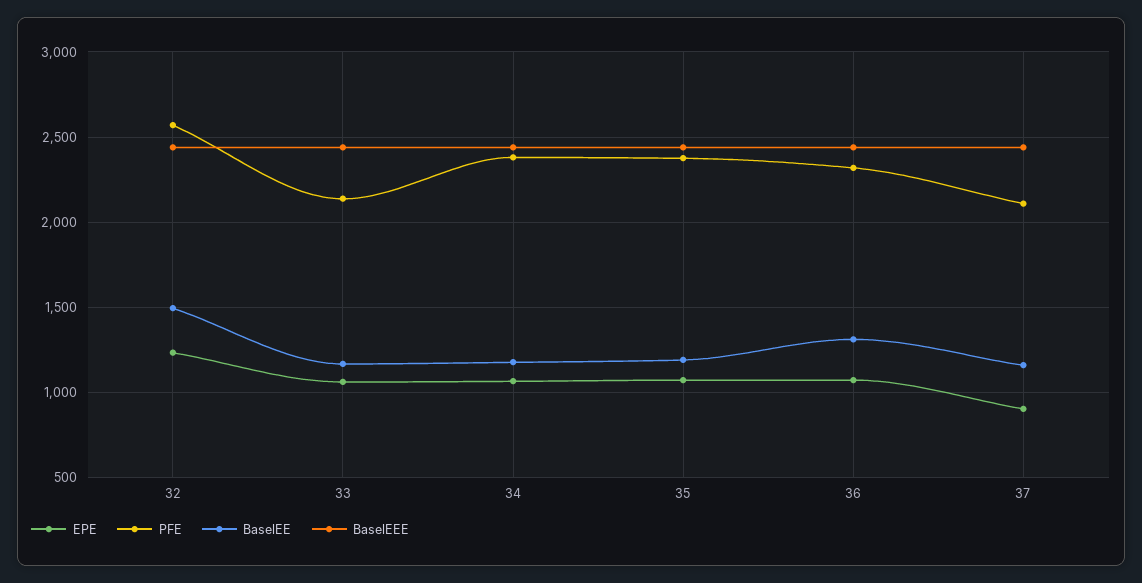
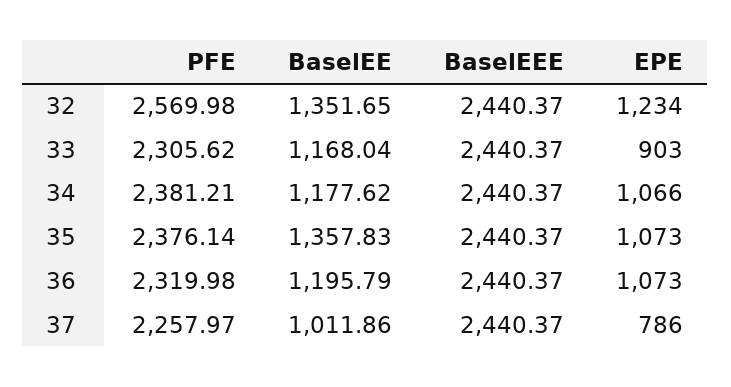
  {
    "EPE": {
      "32": 1234,
-     "33": 1050,
+     "33": 903,
      "34": 1066,
      "35": 1073,
      "36": 1073,
-     "37": 900
+     "37": 786
    },
    "PFE": {
      "32": 2569.98,
-     "33": 2150,
+     "33": 2305.62,
      "34": 2381.21,
      "35": 2376.14,
      "36": 2319.98,
-     "37": 2100
+     "37": 2257.97
    },
    "BaselEE": {
-     "32": 1500,
+     "32": 1351.65,
      "33": 1168.04,
      "34": 1177.62,
-     "35": 1200,
+     "35": 1357.83,
-     "36": 1300,
+     "36": 1195.79,
-     "37": 1150
+     "37": 1011.86
    },
    "BaselEEE": {
      "32": 2440.37,
      "33": 2440.37,
      "34": 2440.37,
      "35": 2440.37,
      "36": 2440.37,
      "37": 2440.37
    }
  }

